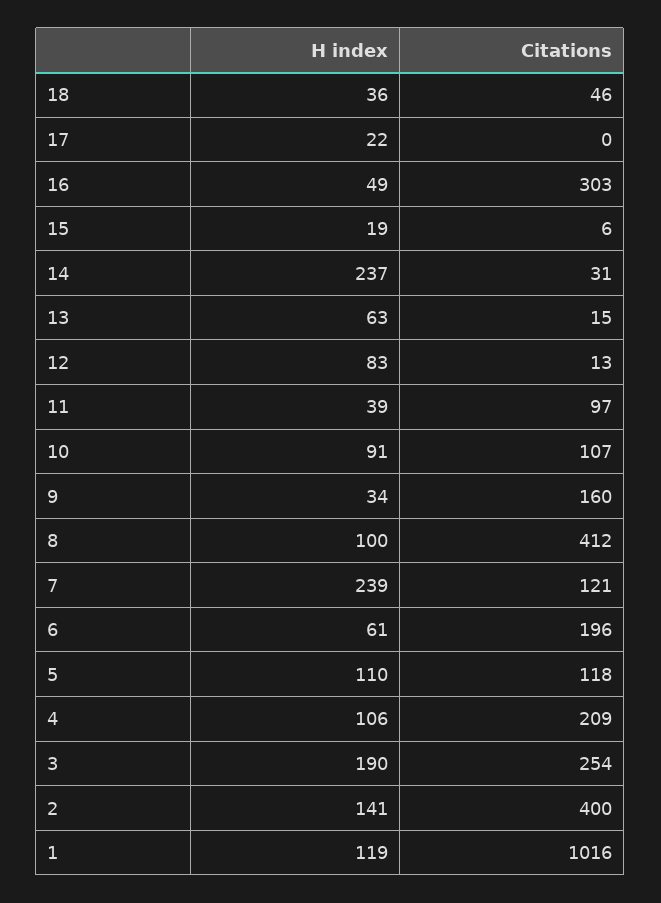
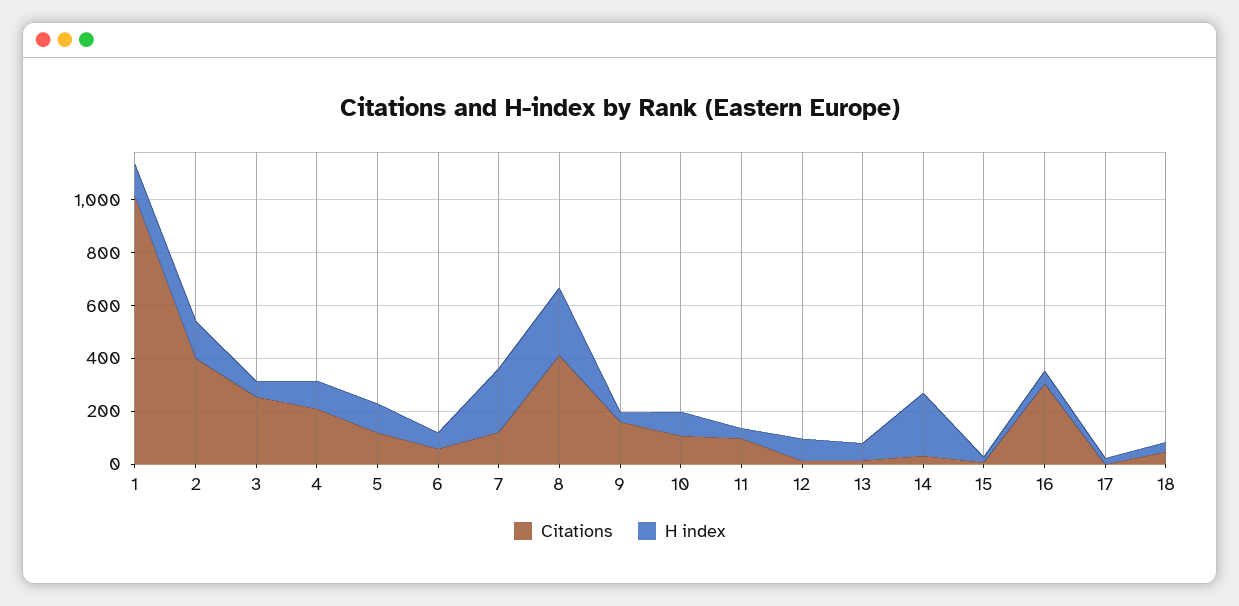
  {
    "H index": {
      "18": 36,
      "17": 22,
      "16": 49,
      "15": 19,
      "14": 237,
      "13": 63,
      "12": 83,
      "11": 39,
      "10": 91,
      "9": 34,
-     "8": 100,
+     "8": 250,
      "7": 239,
      "6": 61,
      "5": 110,
      "4": 106,
-     "3": 190,
+     "3": 50,
      "2": 141,
      "1": 119
    },
    "Citations": {
      "18": 46,
      "17": 0,
      "16": 303,
      "15": 6,
      "14": 31,
      "13": 15,
      "12": 13,
      "11": 97,
      "10": 107,
      "9": 160,
      "8": 412,
      "7": 121,
-     "6": 196,
+     "6": 50,
      "5": 118,
      "4": 209,
      "3": 254,
      "2": 400,
      "1": 1016
    }
  }

